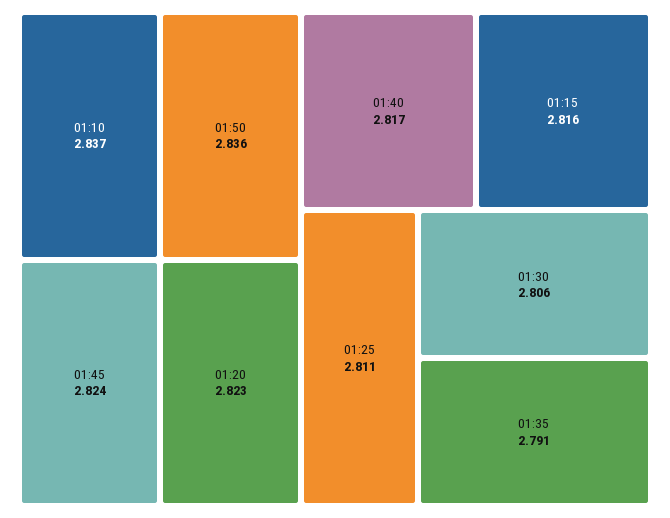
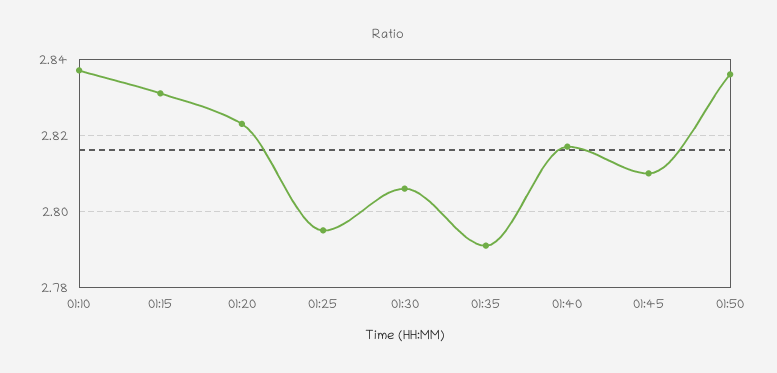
  {
    "01:10": 2.837,
    "01:50": 2.836,
-   "01:45": 2.824,
+   "01:45": 2.81,
    "01:20": 2.823,
    "01:40": 2.817,
-   "01:15": 2.816,
+   "01:15": 2.83,
-   "01:25": 2.811,
+   "01:25": 2.795,
    "01:30": 2.806,
    "01:35": 2.791
  }

